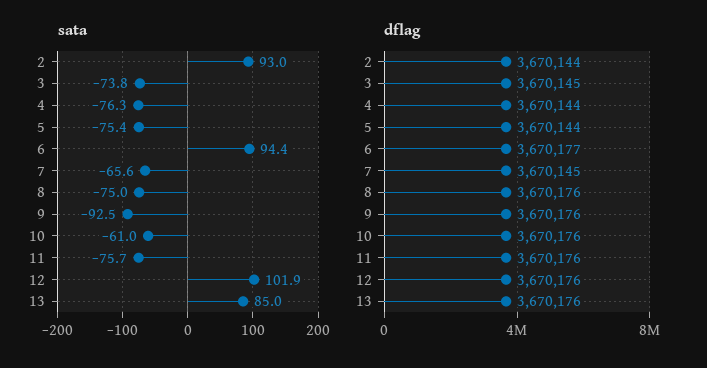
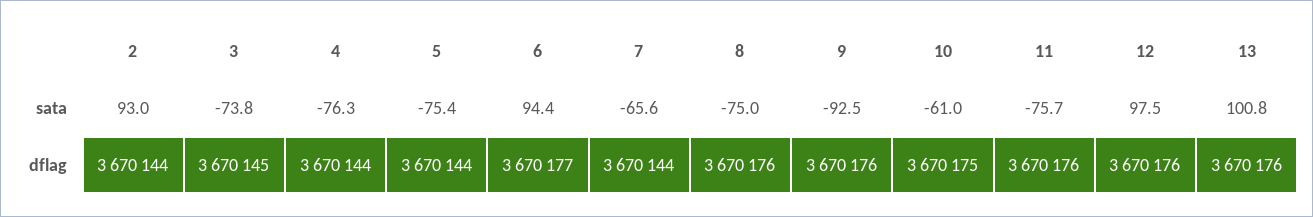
  {
    "sata": {
      "2": 93,
      "3": -73.8,
      "4": -76.3,
      "5": -75.4,
      "6": 94.4,
      "7": -65.6,
      "8": -75,
      "9": -92.5,
      "10": -61,
      "11": -75.7,
-     "12": 101.9,
+     "12": 97.5,
-     "13": 85
+     "13": 100.8
    },
    "dflag": {
      "2": 3670144,
      "3": 3670145,
      "4": 3670144,
      "5": 3670144,
      "6": 3670177,
-     "7": 3670145,
+     "7": 3670144,
      "8": 3670176,
      "9": 3670176,
-     "10": 3670176,
+     "10": 3670175,
      "11": 3670176,
      "12": 3670176,
      "13": 3670176
    }
  }

